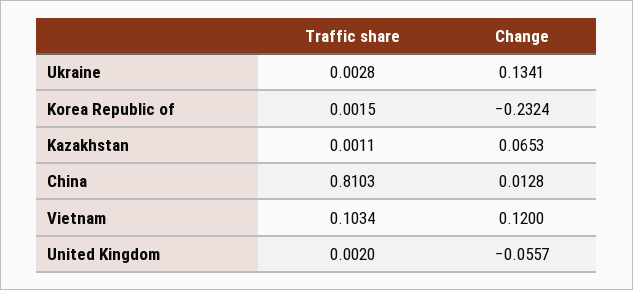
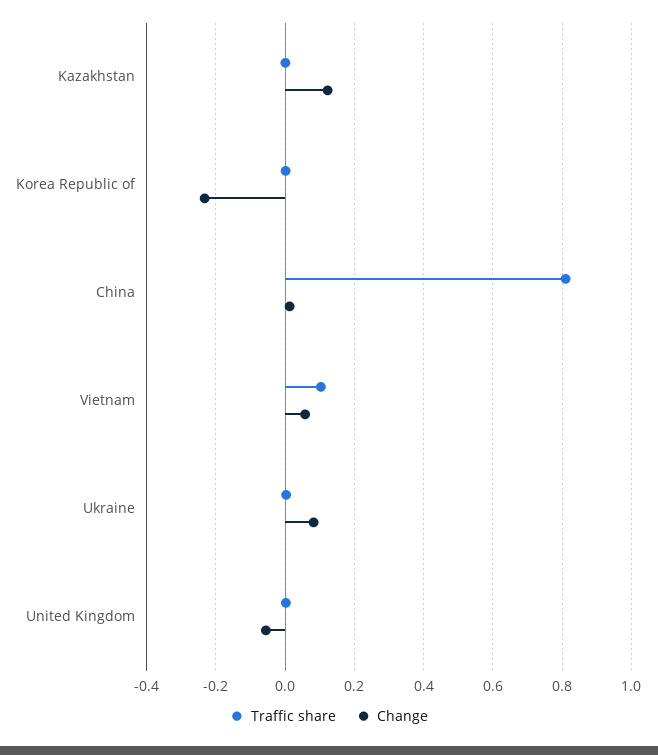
  {
    "Traffic share": {
      "Ukraine": 0.0028,
      "Korea Republic of": 0.0015,
      "Kazakhstan": 0.0011,
      "China": 0.8103,
      "Vietnam": 0.1034,
      "United Kingdom": 0.002
    },
    "Change": {
-     "Ukraine": 0.1341,
+     "Ukraine": 0.08,
      "Korea Republic of": -0.2324,
-     "Kazakhstan": 0.0653,
+     "Kazakhstan": 0.12,
      "China": 0.0128,
-     "Vietnam": 0.12,
+     "Vietnam": 0.06,
      "United Kingdom": -0.0557
    }
  }

